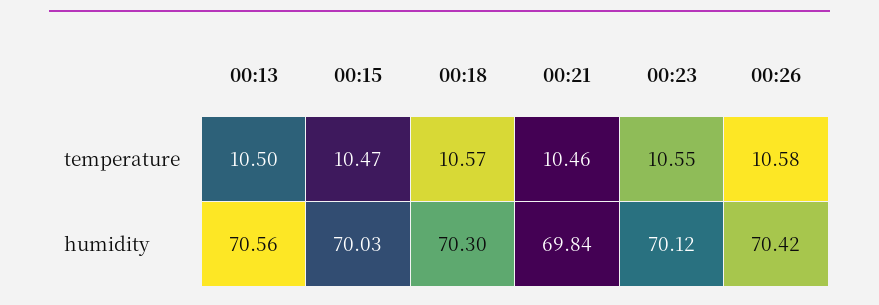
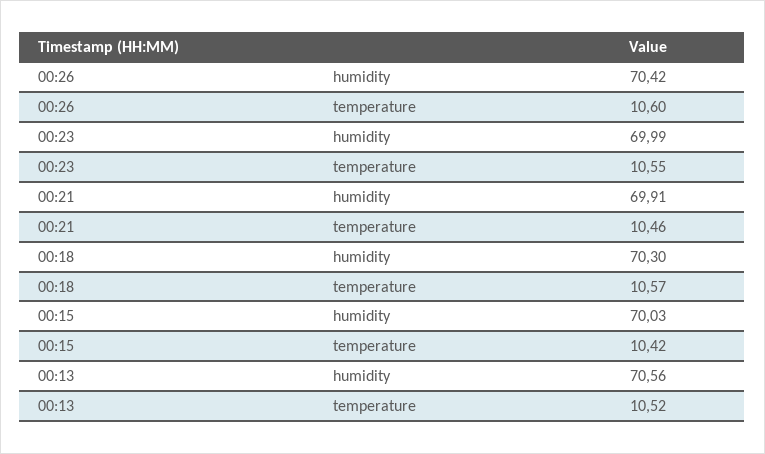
  {
    "00:13": {
-     "temperature": 10.5,
+     "temperature": 10.52,
      "humidity": 70.56
    },
    "00:15": {
-     "temperature": 10.47,
+     "temperature": 10.42,
      "humidity": 70.03
    },
    "00:18": {
      "temperature": 10.57,
      "humidity": 70.3
    },
    "00:21": {
      "temperature": 10.46,
-     "humidity": 69.84
+     "humidity": 69.91
    },
    "00:23": {
      "temperature": 10.55,
-     "humidity": 70.12
+     "humidity": 69.99
    },
    "00:26": {
-     "temperature": 10.58,
+     "temperature": 10.6,
      "humidity": 70.42
    }
  }

